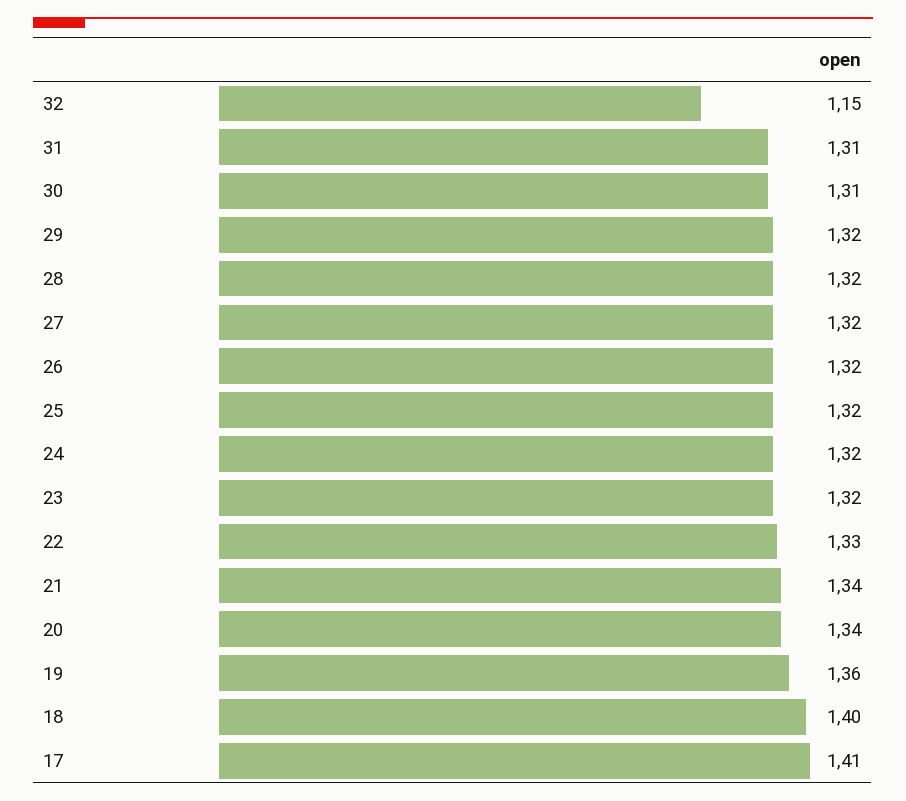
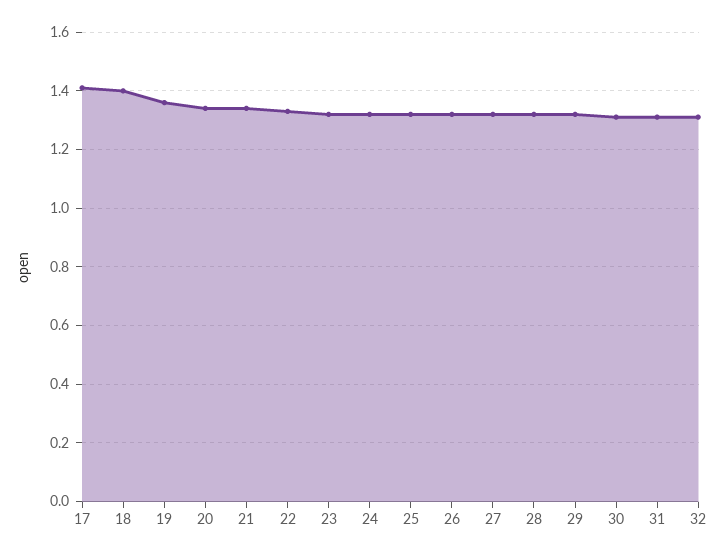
  {
-   "32": 1.15,
+   "32": 1.3,
    "31": 1.31,
    "30": 1.31,
    "29": 1.32,
    "28": 1.32,
    "27": 1.32,
    "26": 1.32,
    "25": 1.32,
    "24": 1.32,
    "23": 1.32,
    "22": 1.33,
    "21": 1.34,
    "20": 1.34,
    "19": 1.36,
    "18": 1.4,
    "17": 1.41
  }

